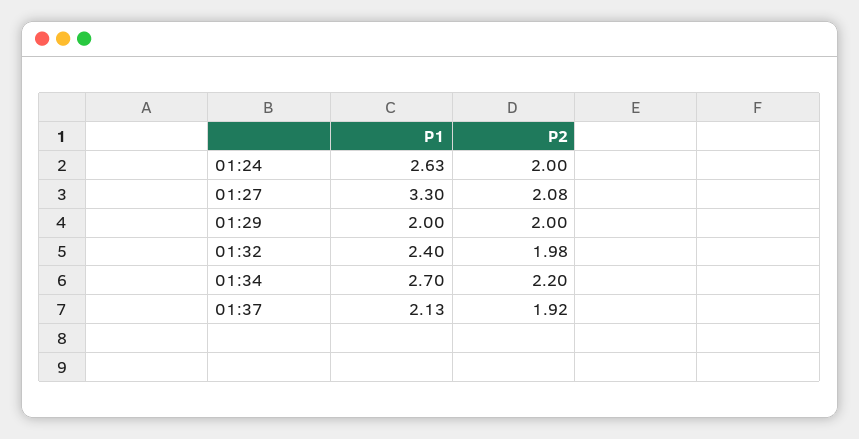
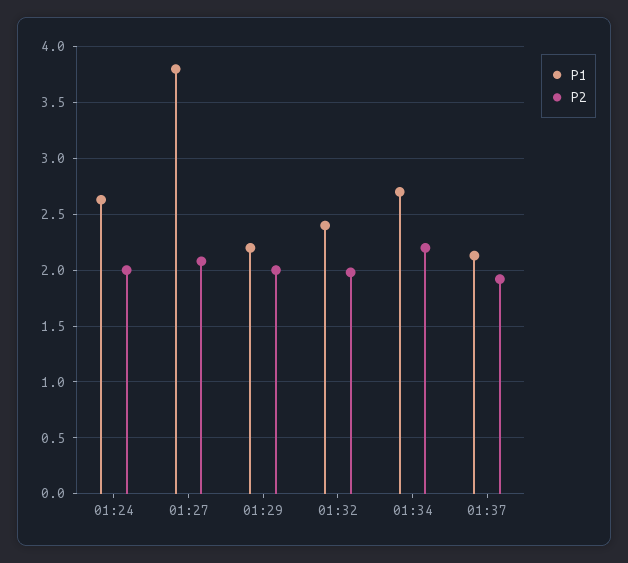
  {
    "P1": {
      "01:24": 2.63,
-     "01:27": 3.3,
+     "01:27": 3.8,
-     "01:29": 2,
+     "01:29": 2.2,
      "01:32": 2.4,
      "01:34": 2.7,
      "01:37": 2.13
    },
    "P2": {
      "01:24": 2,
      "01:27": 2.08,
      "01:29": 2,
      "01:32": 1.98,
      "01:34": 2.2,
      "01:37": 1.92
    }
  }

